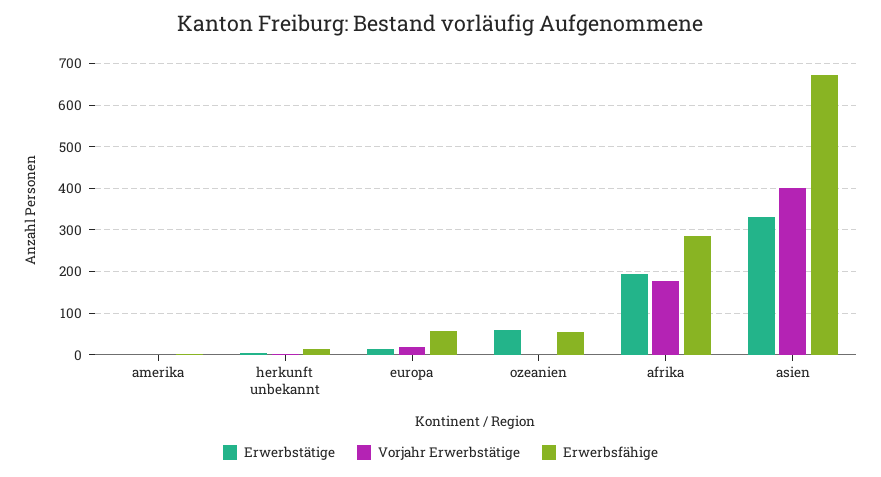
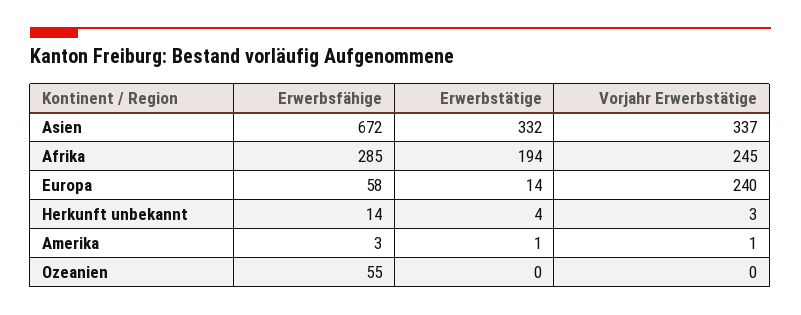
  {
    "Erwerbstätige": {
      "amerika": 1,
      "herkunft unbekannt": 4,
      "europa": 14,
-     "ozeanien": 60,
+     "ozeanien": 0,
      "afrika": 194,
      "asien": 332
    },
    "Vorjahr Erwerbstätige": {
      "amerika": 1,
      "herkunft unbekannt": 3,
-     "europa": 20,
+     "europa": 240,
      "ozeanien": 0,
-     "afrika": 180,
+     "afrika": 245,
-     "asien": 400
+     "asien": 337
    },
    "Erwerbsfähige": {
      "amerika": 3,
      "herkunft unbekannt": 14,
      "europa": 58,
      "ozeanien": 55,
      "afrika": 285,
      "asien": 672
    }
  }

